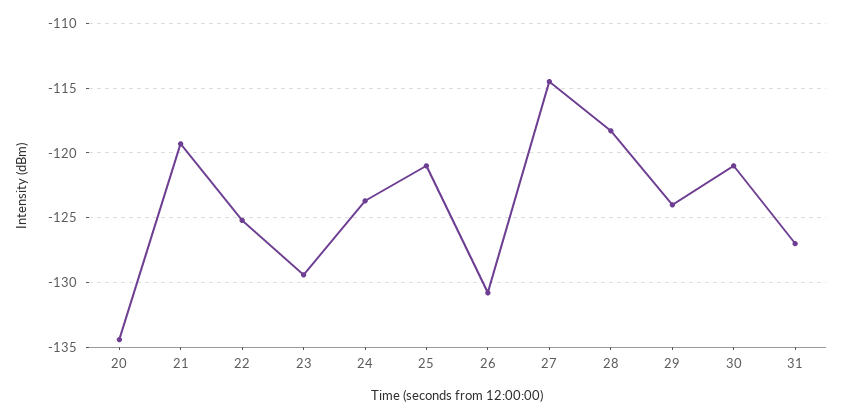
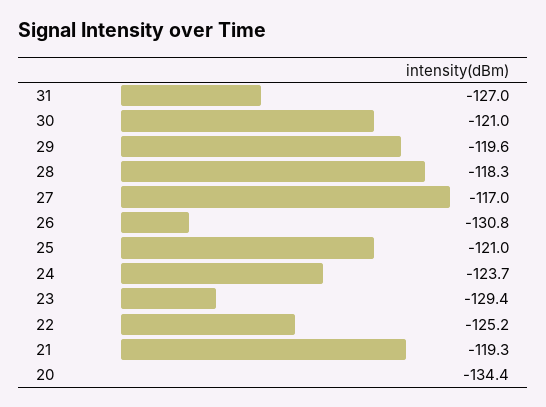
  {
    "20": -134.4,
    "21": -119.3,
    "22": -125.2,
    "23": -129.4,
    "24": -123.7,
    "25": -121,
    "26": -130.8,
-   "27": -114.5,
+   "27": -117,
    "28": -118.3,
-   "29": -124,
+   "29": -119.6,
    "30": -121,
    "31": -127
  }

